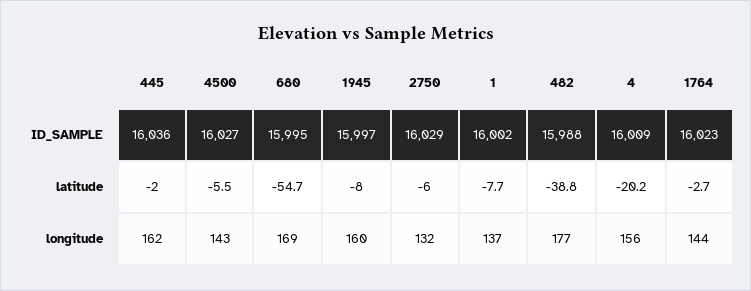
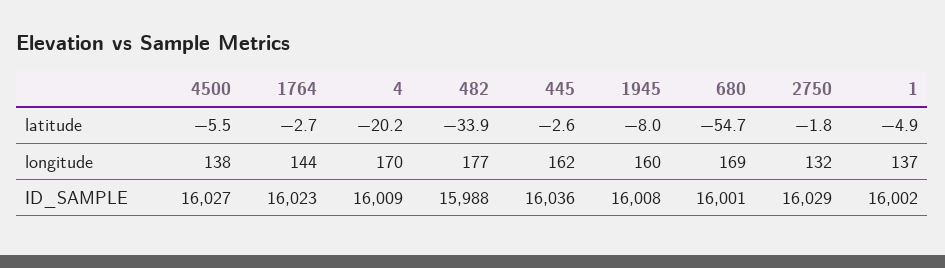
  {
    "445": {
      "ID_SAMPLE": 16036,
-     "latitude": -2,
+     "latitude": -2.6,
      "longitude": 162
    },
    "4500": {
      "ID_SAMPLE": 16027,
      "latitude": -5.5,
-     "longitude": 143
+     "longitude": 138
    },
    "680": {
-     "ID_SAMPLE": 15995,
+     "ID_SAMPLE": 16001,
      "latitude": -54.7,
      "longitude": 169
    },
    "1945": {
-     "ID_SAMPLE": 15997,
+     "ID_SAMPLE": 16008,
      "latitude": -8,
      "longitude": 160
    },
    "2750": {
      "ID_SAMPLE": 16029,
-     "latitude": -6,
+     "latitude": -1.8,
      "longitude": 132
    },
    "1": {
      "ID_SAMPLE": 16002,
-     "latitude": -7.7,
+     "latitude": -4.9,
      "longitude": 137
    },
    "482": {
      "ID_SAMPLE": 15988,
-     "latitude": -38.8,
+     "latitude": -33.9,
      "longitude": 177
    },
    "4": {
      "ID_SAMPLE": 16009,
      "latitude": -20.2,
-     "longitude": 156
+     "longitude": 170
    },
    "1764": {
      "ID_SAMPLE": 16023,
      "latitude": -2.7,
      "longitude": 144
    }
  }

